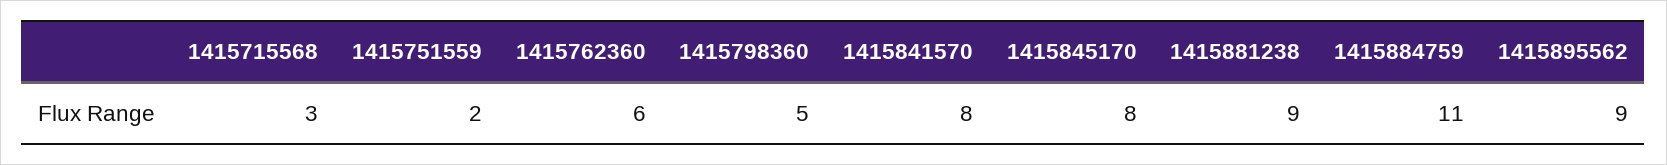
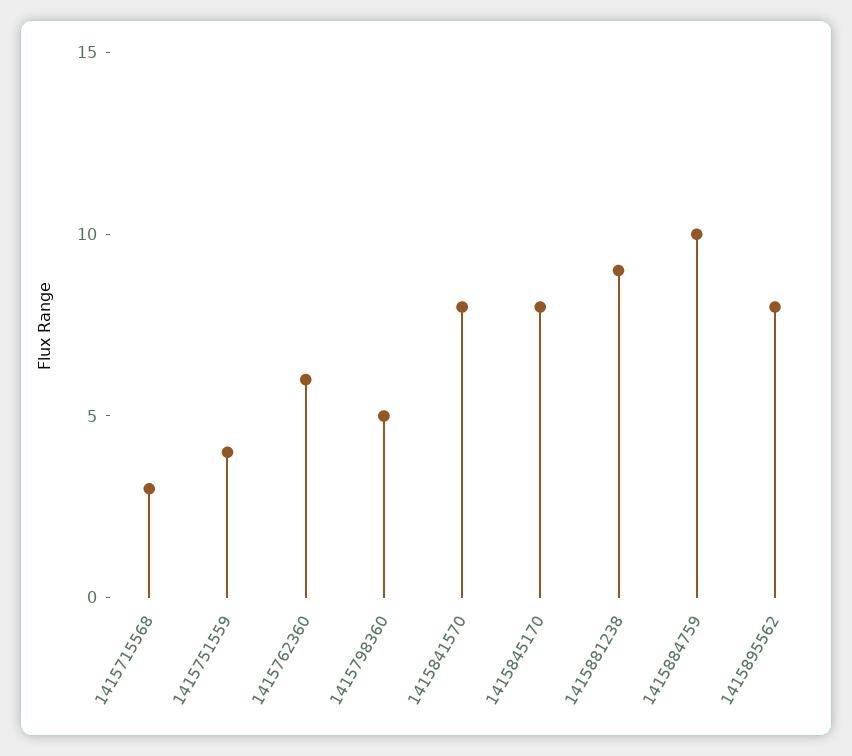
  {
    "1415715568": 3,
-   "1415751559": 2,
+   "1415751559": 4,
    "1415762360": 6,
    "1415798360": 5,
    "1415841570": 8,
    "1415845170": 8,
    "1415881238": 9,
-   "1415884759": 11,
+   "1415884759": 10,
-   "1415895562": 9
+   "1415895562": 8
  }

